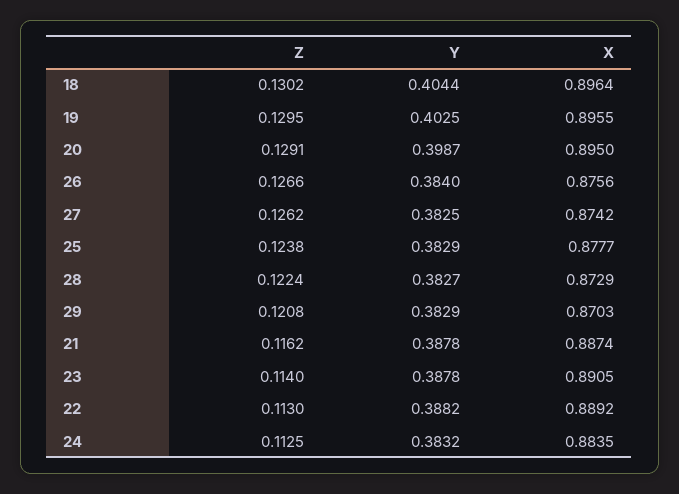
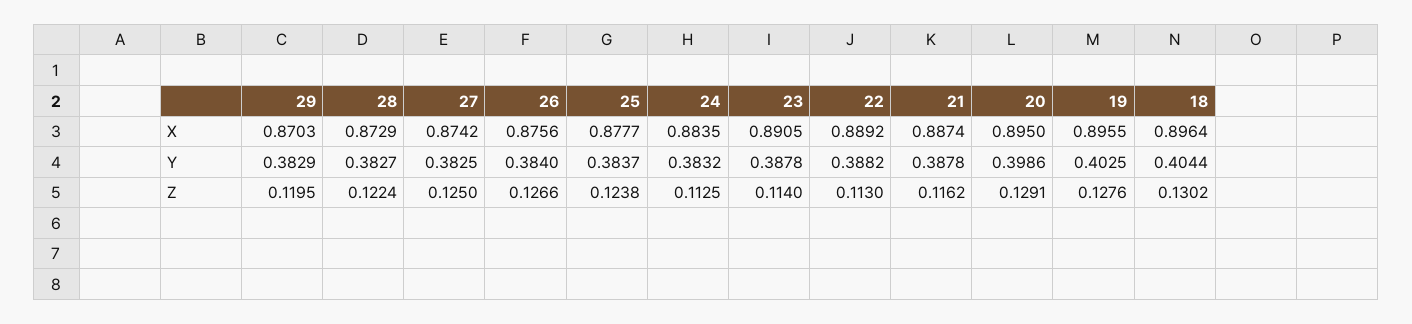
  {
    "Z": {
      "18": 0.1302,
-     "19": 0.1295,
+     "19": 0.1276,
      "20": 0.1291,
      "26": 0.1266,
-     "27": 0.1262,
+     "27": 0.125,
      "25": 0.1238,
      "28": 0.1224,
-     "29": 0.1208,
+     "29": 0.1195,
      "21": 0.1162,
      "23": 0.114,
      "22": 0.113,
      "24": 0.1125
    },
    "Y": {
      "18": 0.4044,
      "19": 0.4025,
-     "20": 0.3987,
+     "20": 0.3986,
      "26": 0.384,
      "27": 0.3825,
-     "25": 0.3829,
+     "25": 0.3837,
      "28": 0.3827,
      "29": 0.3829,
      "21": 0.3878,
      "23": 0.3878,
      "22": 0.3882,
      "24": 0.3832
    },
    "X": {
      "18": 0.8964,
      "19": 0.8955,
      "20": 0.895,
      "26": 0.8756,
      "27": 0.8742,
      "25": 0.8777,
      "28": 0.8729,
      "29": 0.8703,
      "21": 0.8874,
      "23": 0.8905,
      "22": 0.8892,
      "24": 0.8835
    }
  }

